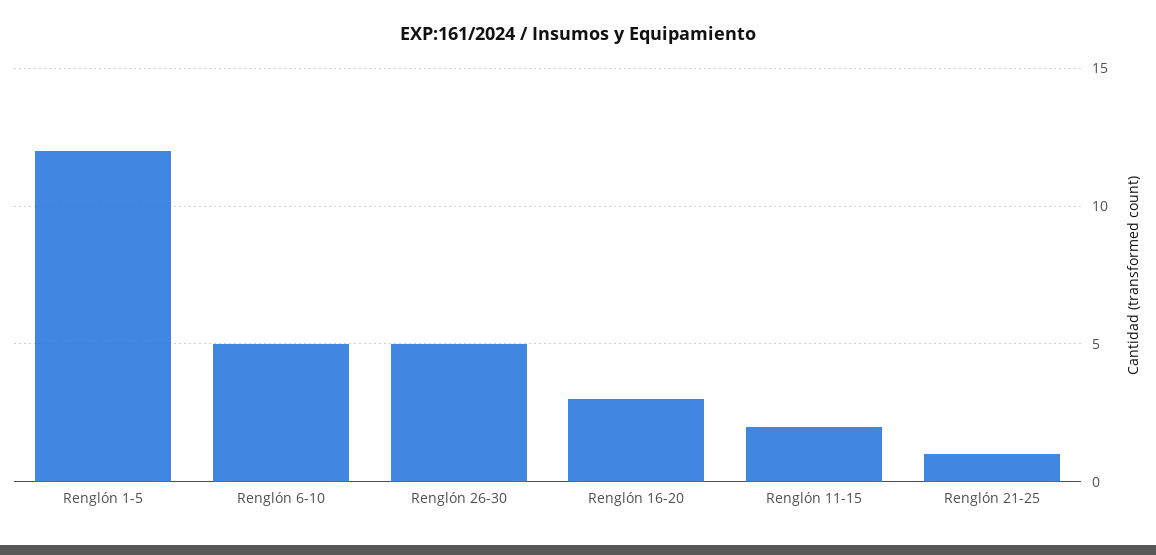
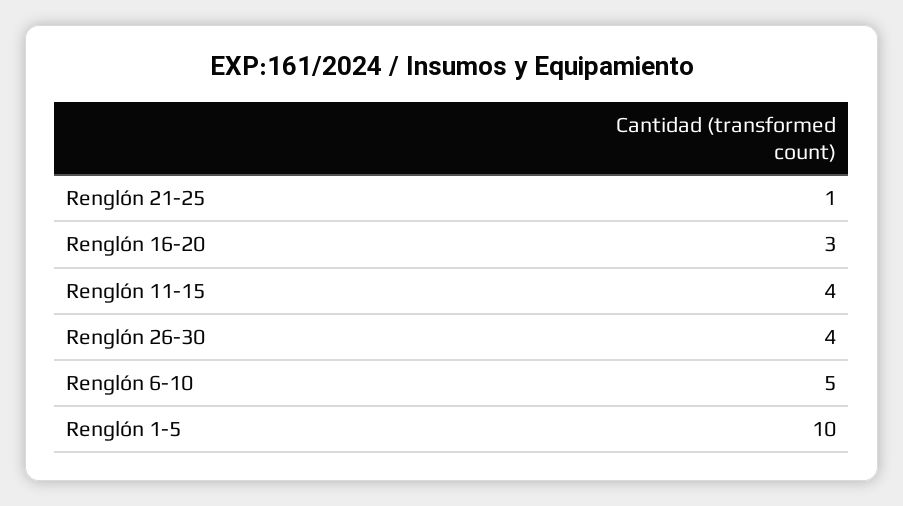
  {
-   "Renglón 1-5": 12,
+   "Renglón 1-5": 10,
    "Renglón 6-10": 5,
-   "Renglón 26-30": 5,
+   "Renglón 26-30": 4,
    "Renglón 16-20": 3,
-   "Renglón 11-15": 2,
+   "Renglón 11-15": 4,
    "Renglón 21-25": 1
  }

